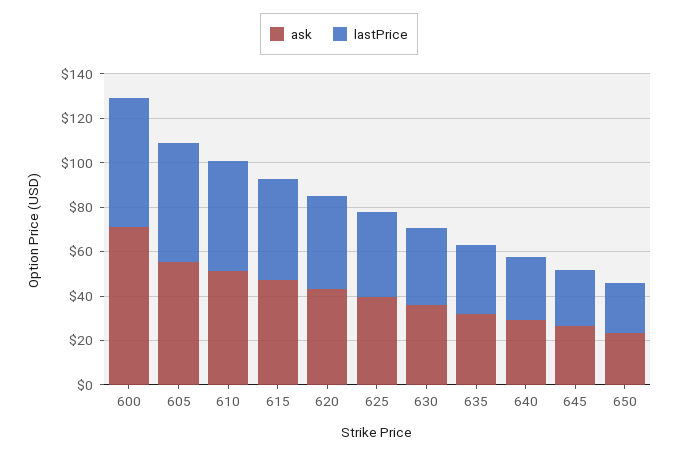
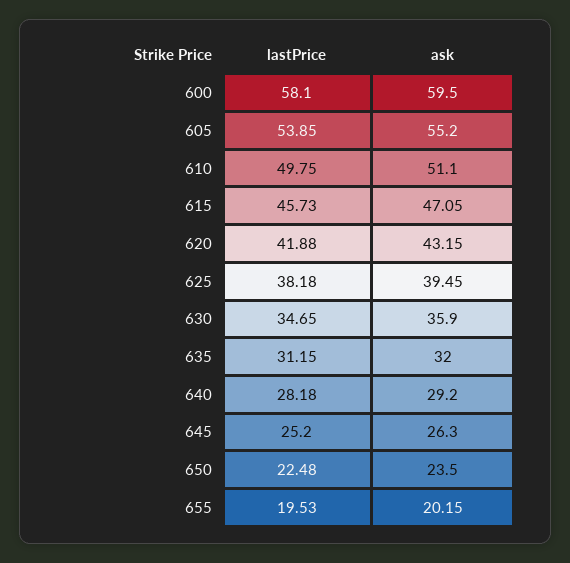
  {
    "ask": {
-     "600": 70,
+     "600": 59.5,
      "605": 55.2,
      "610": 51.1,
      "615": 47.05,
      "620": 43.15,
      "625": 39.45,
      "630": 35.9,
      "635": 32,
      "640": 29.2,
      "645": 26.3,
-     "650": 23.5
+     "650": 23.5,
+     "655": 20.15
    },
    "lastPrice": {
      "600": 58.1,
      "605": 53.85,
      "610": 49.75,
      "615": 45.73,
      "620": 41.88,
      "625": 38.18,
      "630": 34.65,
      "635": 31.15,
      "640": 28.18,
      "645": 25.2,
-     "650": 22.48
+     "650": 22.48,
+     "655": 19.53
    }
  }

